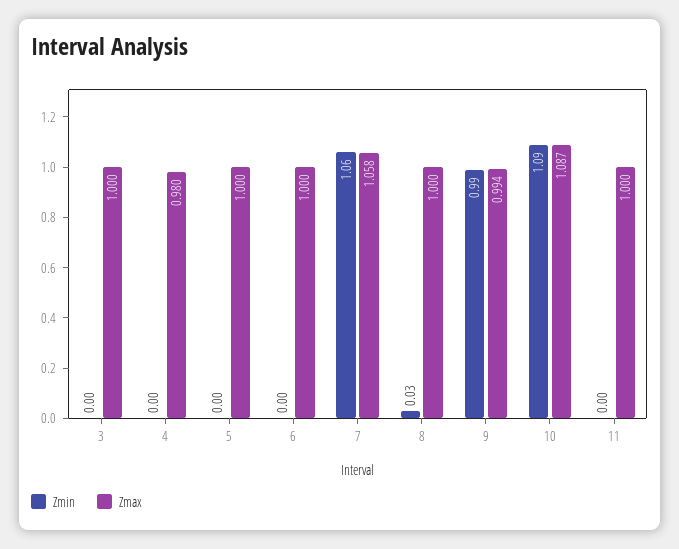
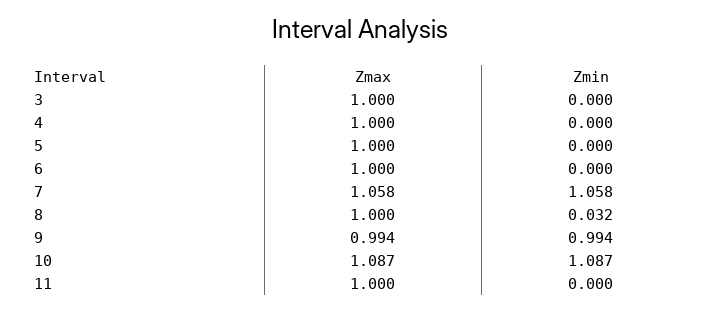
  {
    "Zmin": {
      "3": 0,
      "4": 0,
      "5": 0,
      "6": 0,
      "7": 1.058,
      "8": 0.032,
      "9": 0.994,
      "10": 1.087,
      "11": 0
    },
    "Zmax": {
      "3": 1,
-     "4": 0.98,
+     "4": 1,
      "5": 1,
      "6": 1,
      "7": 1.058,
      "8": 1,
      "9": 0.994,
      "10": 1.087,
      "11": 1
    }
  }

